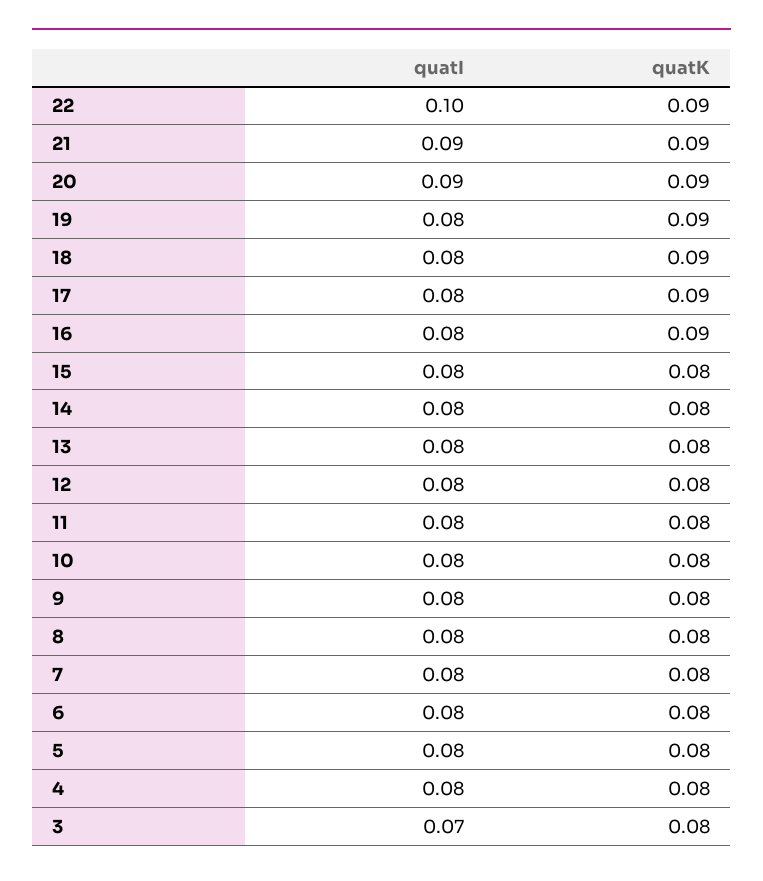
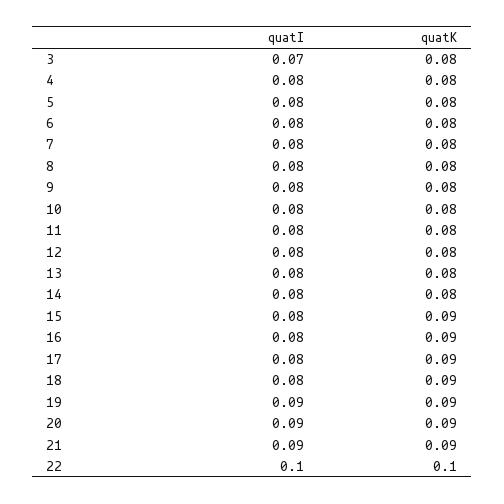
  {
    "quatI": {
      "22": 0.1,
      "21": 0.09,
      "20": 0.09,
-     "19": 0.08,
+     "19": 0.09,
      "18": 0.08,
      "17": 0.08,
      "16": 0.08,
      "15": 0.08,
      "14": 0.08,
      "13": 0.08,
      "12": 0.08,
      "11": 0.08,
      "10": 0.08,
      "9": 0.08,
      "8": 0.08,
      "7": 0.08,
      "6": 0.08,
      "5": 0.08,
      "4": 0.08,
      "3": 0.07
    },
    "quatK": {
-     "22": 0.09,
+     "22": 0.1,
      "21": 0.09,
      "20": 0.09,
      "19": 0.09,
      "18": 0.09,
      "17": 0.09,
      "16": 0.09,
-     "15": 0.08,
+     "15": 0.09,
      "14": 0.08,
      "13": 0.08,
      "12": 0.08,
      "11": 0.08,
      "10": 0.08,
      "9": 0.08,
      "8": 0.08,
      "7": 0.08,
      "6": 0.08,
      "5": 0.08,
      "4": 0.08,
      "3": 0.08
    }
  }

